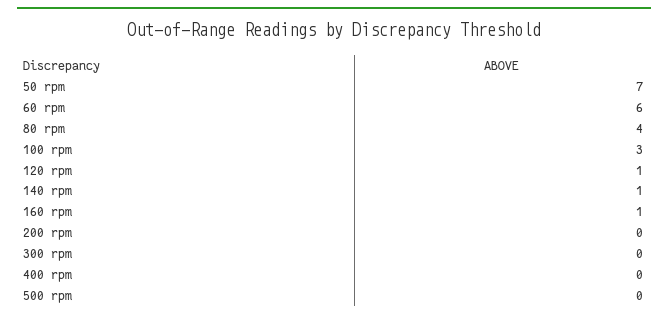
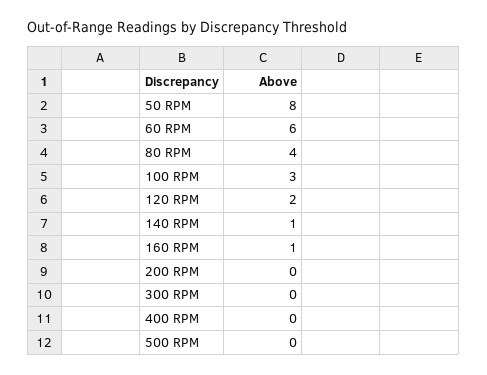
  {
-   "50 rpm": 7,
+   "50 rpm": 8,
    "60 rpm": 6,
    "80 rpm": 4,
    "100 rpm": 3,
-   "120 rpm": 1,
+   "120 rpm": 2,
    "140 rpm": 1,
    "160 rpm": 1,
    "200 rpm": 0,
    "300 rpm": 0,
    "400 rpm": 0,
    "500 rpm": 0
  }

